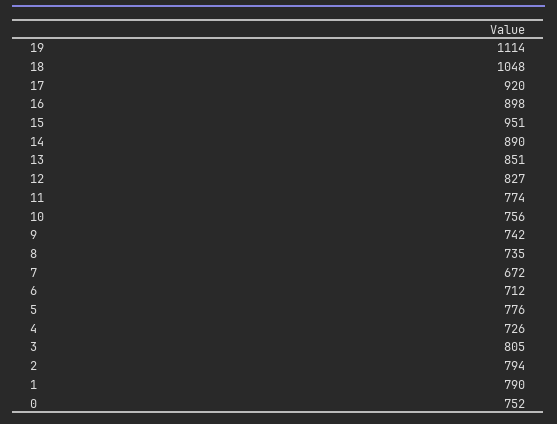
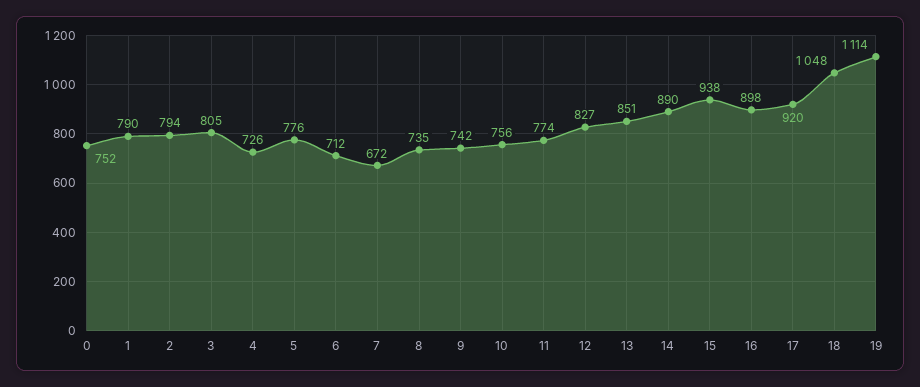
  {
    "19": 1114,
    "18": 1048,
    "17": 920,
    "16": 898,
-   "15": 951,
+   "15": 938,
    "14": 890,
    "13": 851,
    "12": 827,
    "11": 774,
    "10": 756,
    "9": 742,
    "8": 735,
    "7": 672,
    "6": 712,
    "5": 776,
    "4": 726,
    "3": 805,
    "2": 794,
    "1": 790,
    "0": 752
  }

